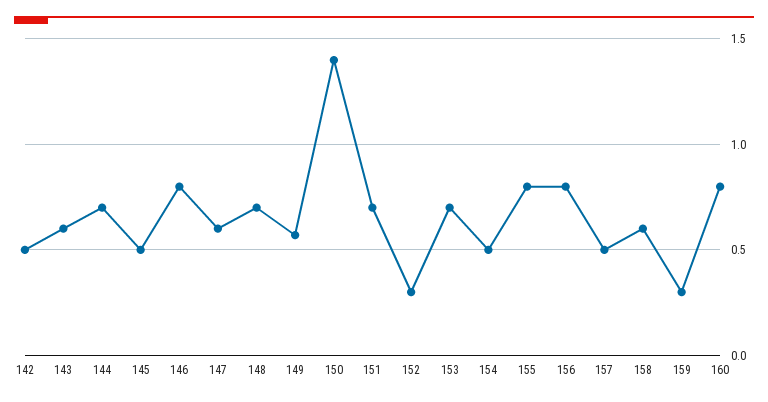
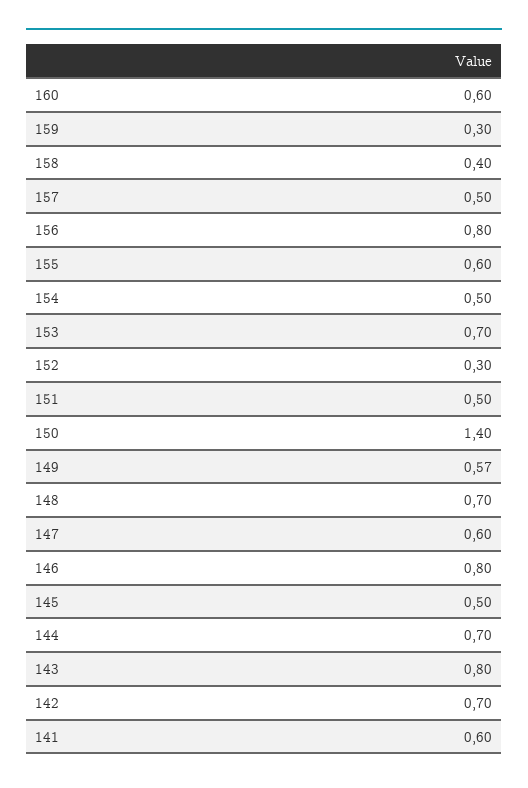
  {
-   "142": 0.5,
+   "142": 0.7,
-   "143": 0.6,
+   "143": 0.8,
    "144": 0.7,
    "145": 0.5,
    "146": 0.8,
    "147": 0.6,
    "148": 0.7,
    "149": 0.57,
    "150": 1.4,
-   "151": 0.7,
+   "151": 0.5,
    "152": 0.3,
    "153": 0.7,
    "154": 0.5,
-   "155": 0.8,
+   "155": 0.6,
    "156": 0.8,
    "157": 0.5,
-   "158": 0.6,
+   "158": 0.4,
    "159": 0.3,
-   "160": 0.8
+   "160": 0.6,
+   "141": 0.6
  }

